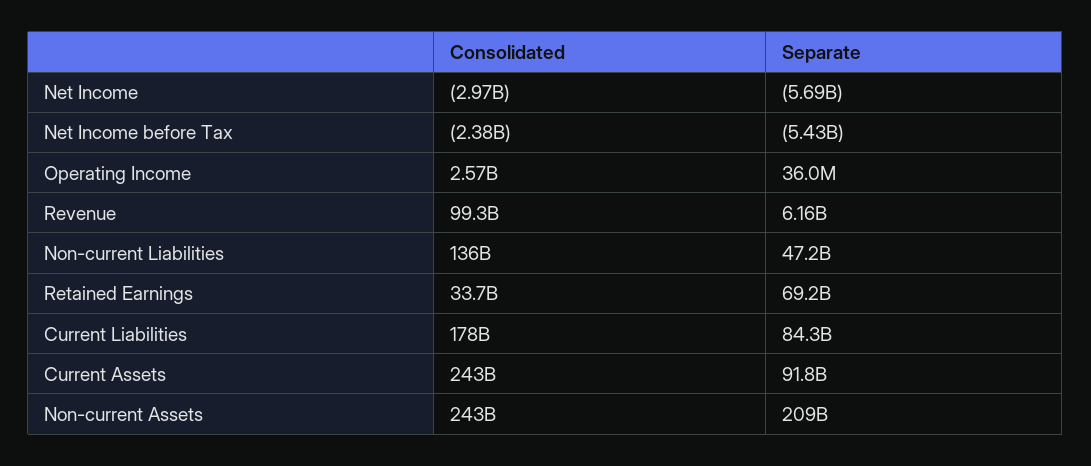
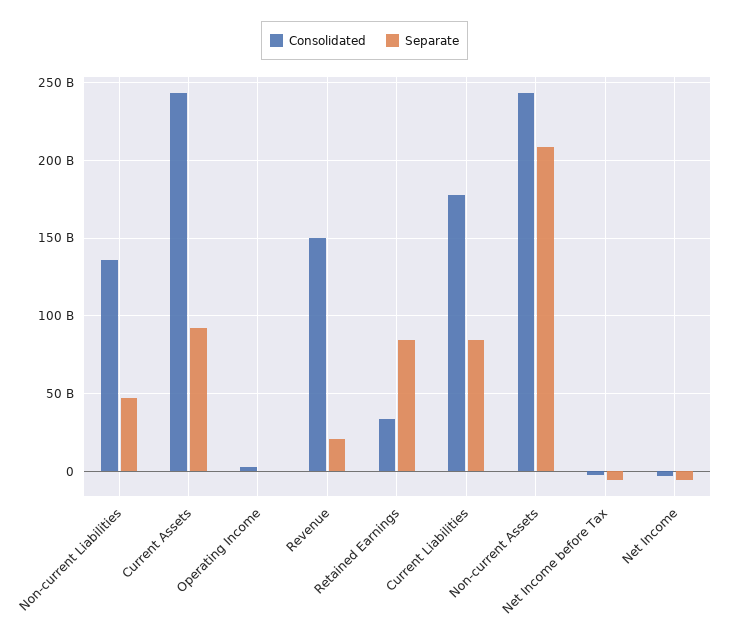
  {
    "Consolidated": {
      "Net Income": -2970000000,
      "Net Income before Tax": -2380000000,
      "Operating Income": 2570000000,
-     "Revenue": 99300000000,
+     "Revenue": 150000000000,
      "Non-current Liabilities": 136000000000,
      "Retained Earnings": 33700000000,
      "Current Liabilities": 178000000000,
      "Current Assets": 243000000000,
      "Non-current Assets": 243000000000
    },
    "Separate": {
      "Net Income": -5690000000,
      "Net Income before Tax": -5430000000,
      "Operating Income": 36000000,
-     "Revenue": 6160000000,
+     "Revenue": 20000000000,
      "Non-current Liabilities": 47200000000,
-     "Retained Earnings": 69200000000,
+     "Retained Earnings": 85000000000,
      "Current Liabilities": 84300000000,
      "Current Assets": 91800000000,
      "Non-current Assets": 209000000000
    }
  }

